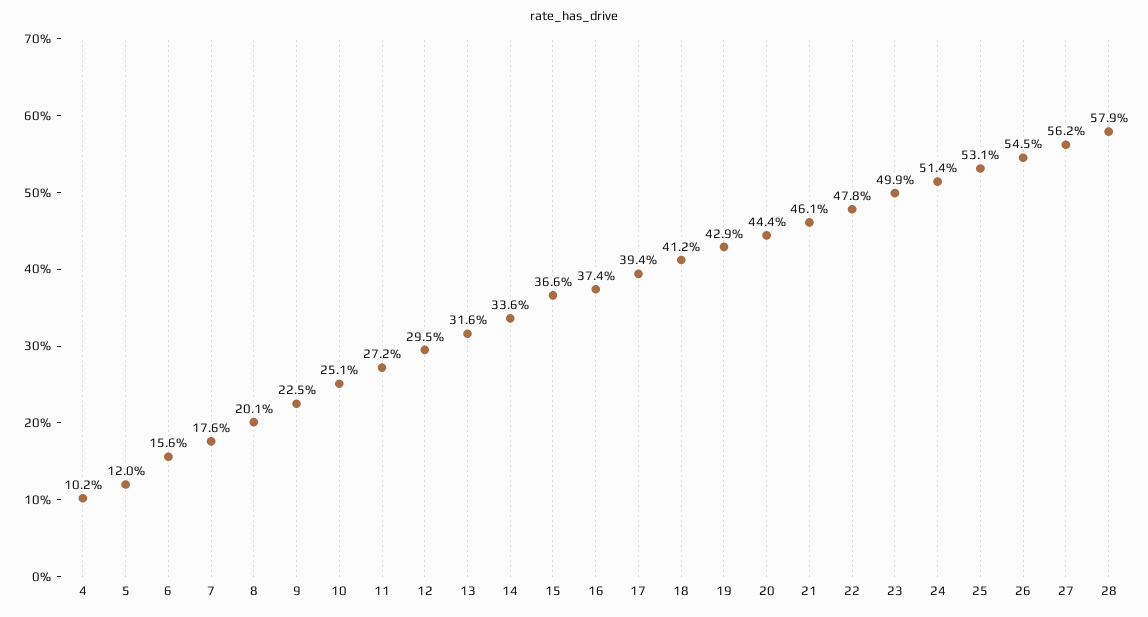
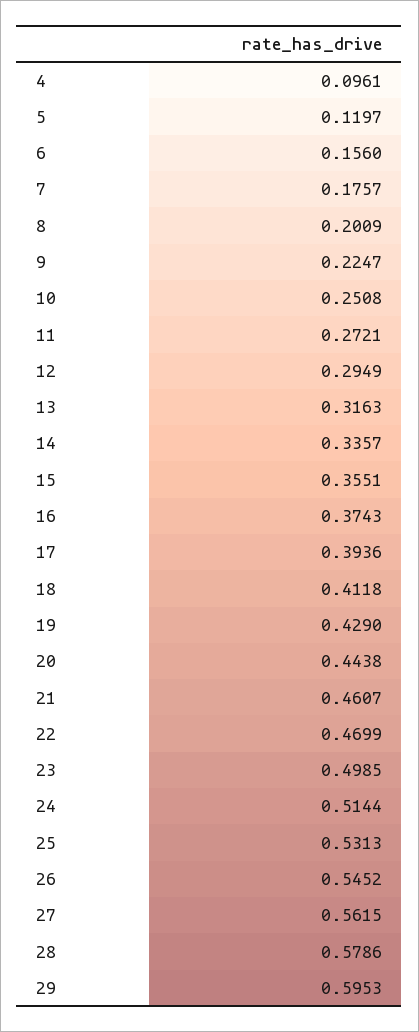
  {
-   "4": 0.102,
+   "4": 0.0961,
    "5": 0.1197,
    "6": 0.156,
    "7": 0.1757,
    "8": 0.2009,
    "9": 0.2247,
    "10": 0.2508,
    "11": 0.2721,
    "12": 0.2949,
    "13": 0.3163,
    "14": 0.3357,
-   "15": 0.366,
+   "15": 0.3551,
    "16": 0.3743,
    "17": 0.3936,
    "18": 0.4118,
    "19": 0.429,
    "20": 0.4438,
    "21": 0.4607,
-   "22": 0.478,
+   "22": 0.4699,
    "23": 0.4985,
    "24": 0.5144,
    "25": 0.5313,
    "26": 0.5452,
    "27": 0.5615,
-   "28": 0.5786
+   "28": 0.5786,
+   "29": 0.5953
  }

